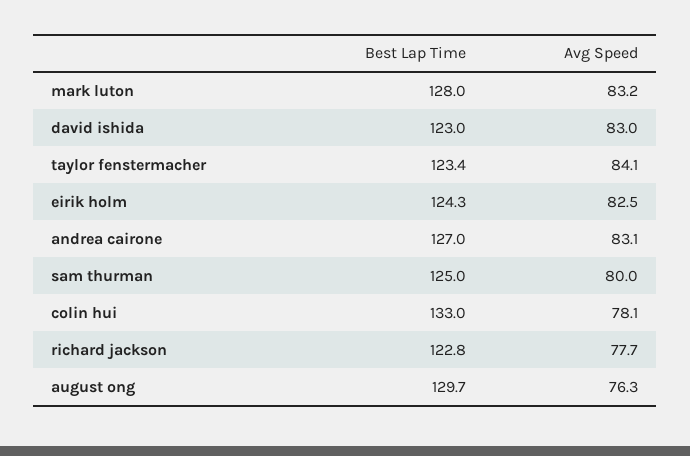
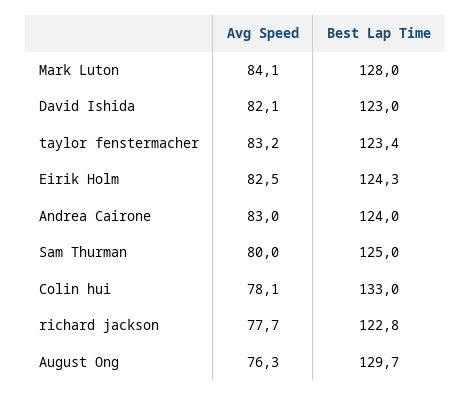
  {
    "Best Lap Time": {
      "mark luton": 128,
      "david ishida": 123,
      "taylor fenstermacher": 123.4,
      "eirik holm": 124.3,
-     "andrea cairone": 127,
+     "andrea cairone": 124,
      "sam thurman": 125,
      "colin hui": 133,
      "richard jackson": 122.8,
      "august ong": 129.7
    },
    "Avg Speed": {
-     "mark luton": 83.2,
+     "mark luton": 84.1,
-     "david ishida": 83,
+     "david ishida": 82.1,
-     "taylor fenstermacher": 84.1,
+     "taylor fenstermacher": 83.2,
      "eirik holm": 82.5,
-     "andrea cairone": 83.1,
+     "andrea cairone": 83,
      "sam thurman": 80,
      "colin hui": 78.1,
      "richard jackson": 77.7,
      "august ong": 76.3
    }
  }

